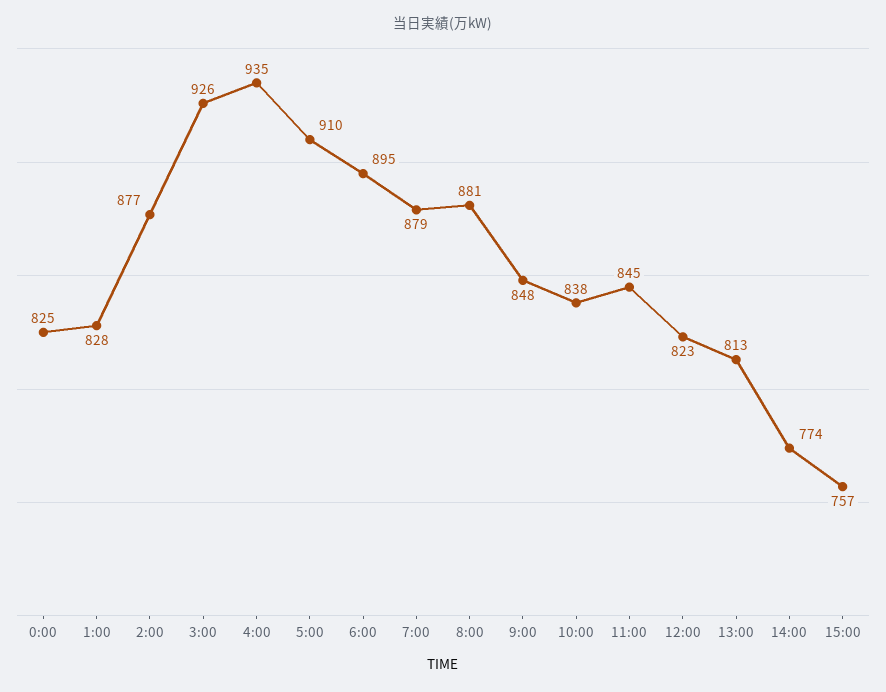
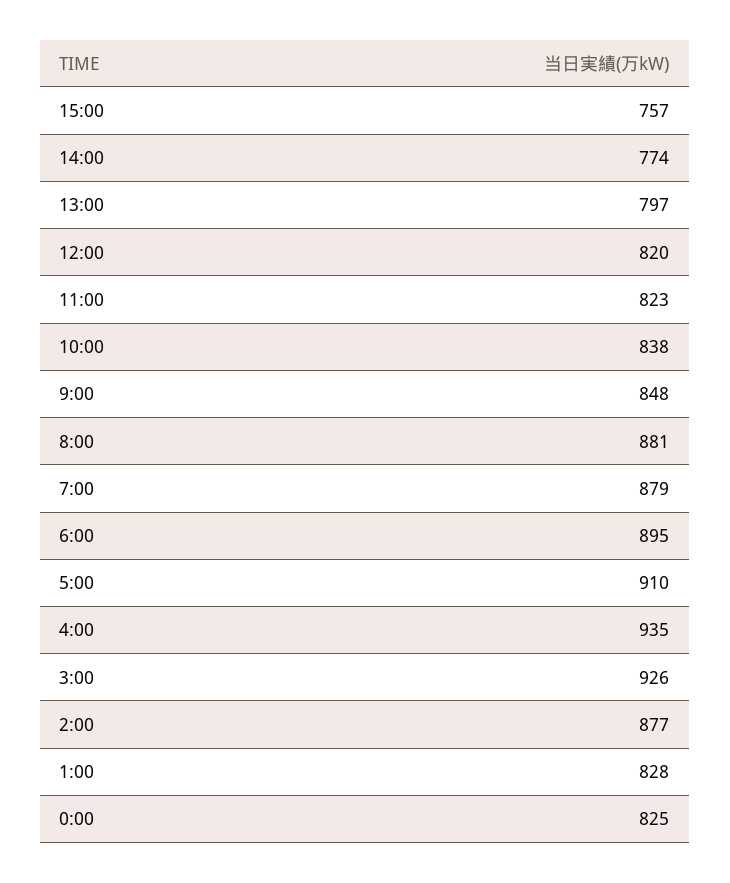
  {
    "0:00": 825,
    "1:00": 828,
    "2:00": 877,
    "3:00": 926,
    "4:00": 935,
    "5:00": 910,
    "6:00": 895,
    "7:00": 879,
    "8:00": 881,
    "9:00": 848,
    "10:00": 838,
-   "11:00": 845,
+   "11:00": 823,
-   "12:00": 823,
+   "12:00": 820,
-   "13:00": 813,
+   "13:00": 797,
    "14:00": 774,
    "15:00": 757
  }

